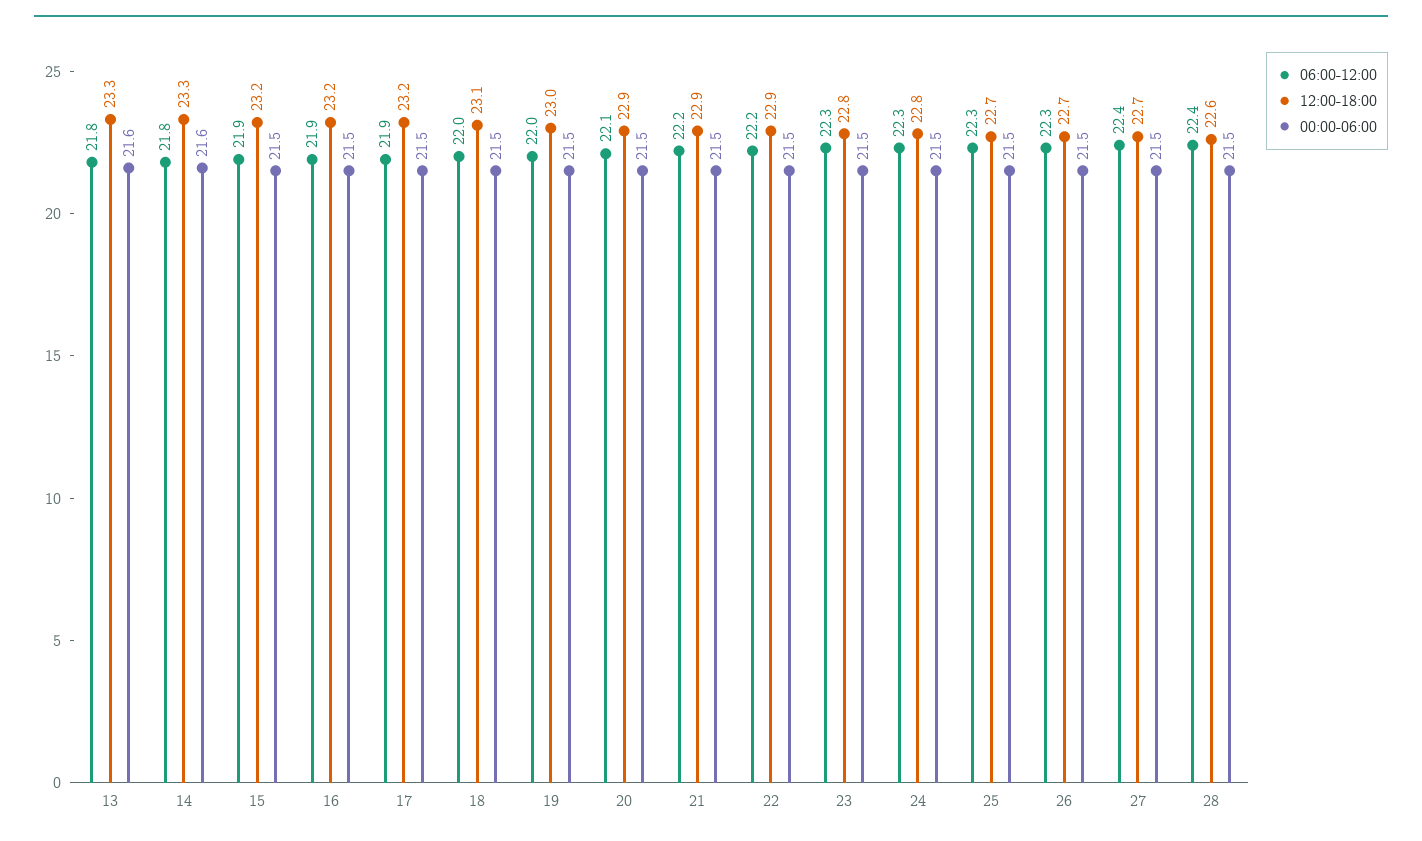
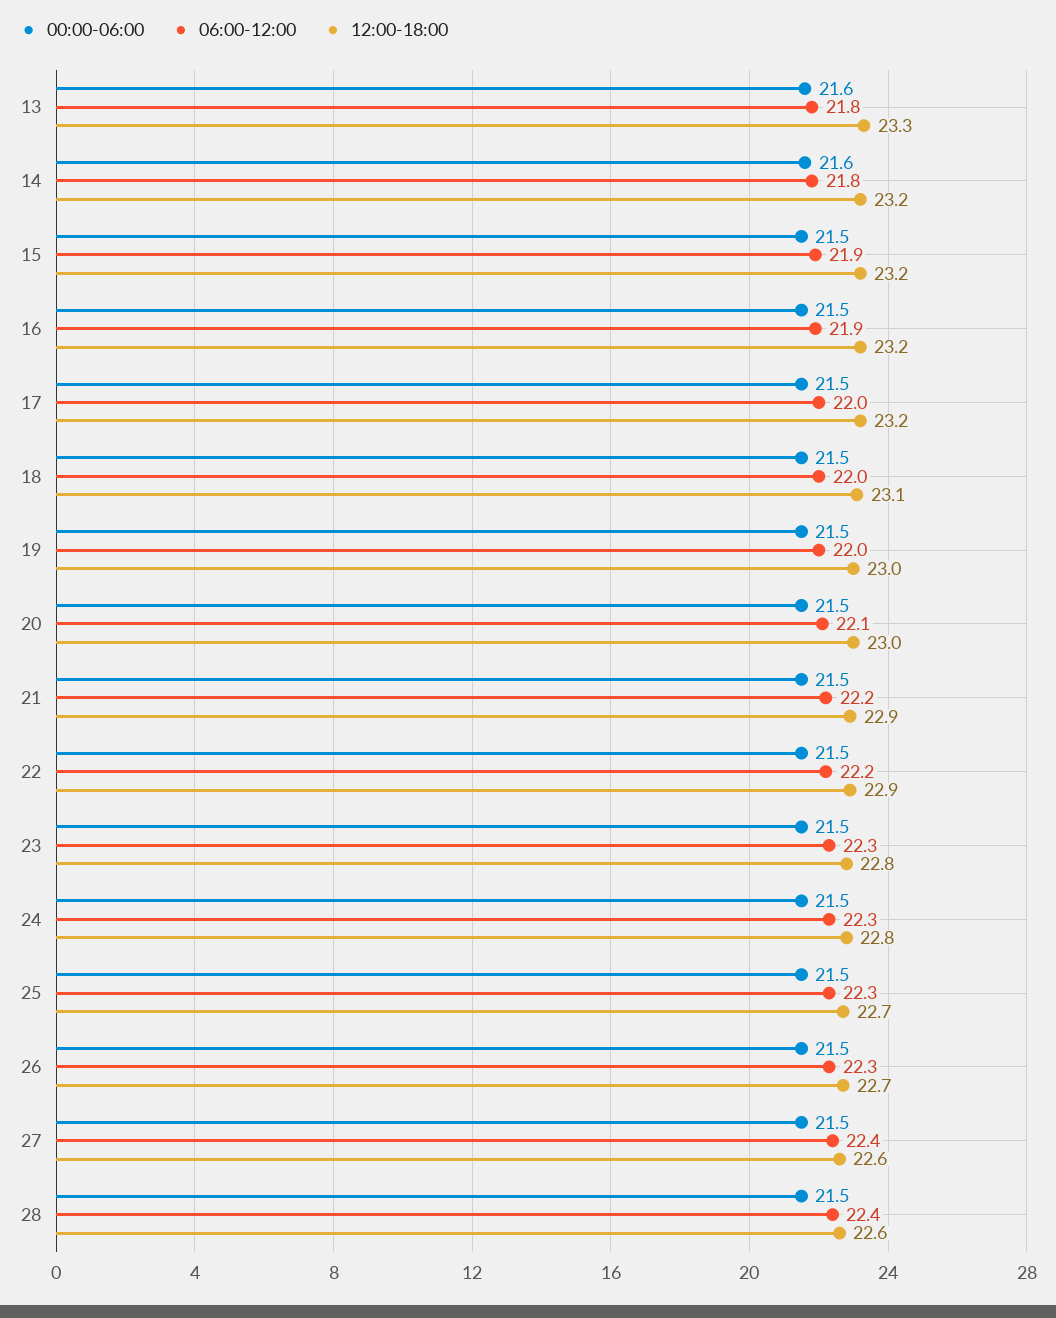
  {
    "06:00-12:00": {
      "13": 21.8,
      "14": 21.8,
      "15": 21.9,
      "16": 21.9,
-     "17": 21.9,
+     "17": 22,
      "18": 22,
      "19": 22,
      "20": 22.1,
      "21": 22.2,
      "22": 22.2,
      "23": 22.3,
      "24": 22.3,
      "25": 22.3,
      "26": 22.3,
      "27": 22.4,
      "28": 22.4
    },
    "12:00-18:00": {
      "13": 23.3,
-     "14": 23.3,
+     "14": 23.2,
      "15": 23.2,
      "16": 23.2,
      "17": 23.2,
      "18": 23.1,
      "19": 23,
-     "20": 22.9,
+     "20": 23,
      "21": 22.9,
      "22": 22.9,
      "23": 22.8,
      "24": 22.8,
      "25": 22.7,
      "26": 22.7,
-     "27": 22.7,
+     "27": 22.6,
      "28": 22.6
    },
    "00:00-06:00": {
      "13": 21.6,
      "14": 21.6,
      "15": 21.5,
      "16": 21.5,
      "17": 21.5,
      "18": 21.5,
      "19": 21.5,
      "20": 21.5,
      "21": 21.5,
      "22": 21.5,
      "23": 21.5,
      "24": 21.5,
      "25": 21.5,
      "26": 21.5,
      "27": 21.5,
      "28": 21.5
    }
  }

